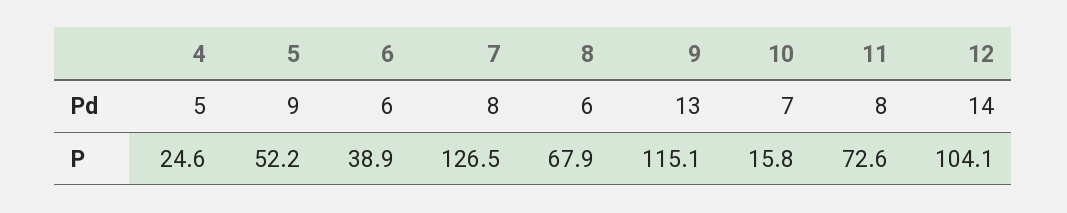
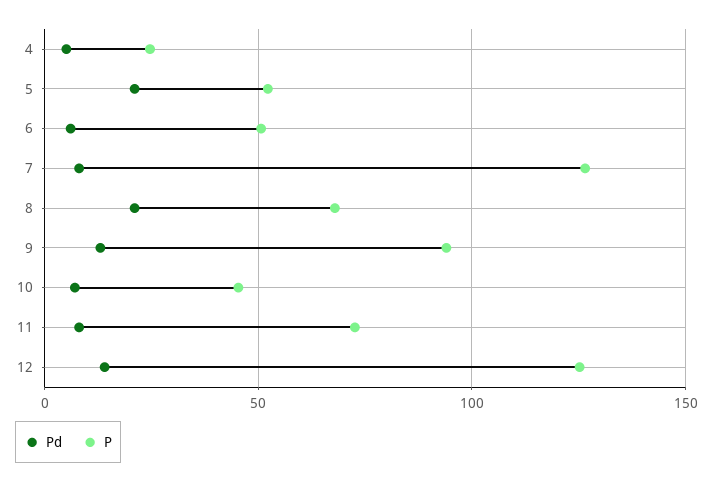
  {
    "Pd": {
      "4": 5,
-     "5": 9,
+     "5": 20,
      "6": 6,
      "7": 8,
-     "8": 6,
+     "8": 20,
      "9": 13,
      "10": 7,
      "11": 8,
      "12": 14
    },
    "P": {
      "4": 24.6,
      "5": 52.2,
-     "6": 38.9,
+     "6": 50,
      "7": 126.5,
      "8": 67.9,
-     "9": 115.1,
+     "9": 95,
-     "10": 15.8,
+     "10": 45,
      "11": 72.6,
-     "12": 104.1
+     "12": 125
    }
  }

